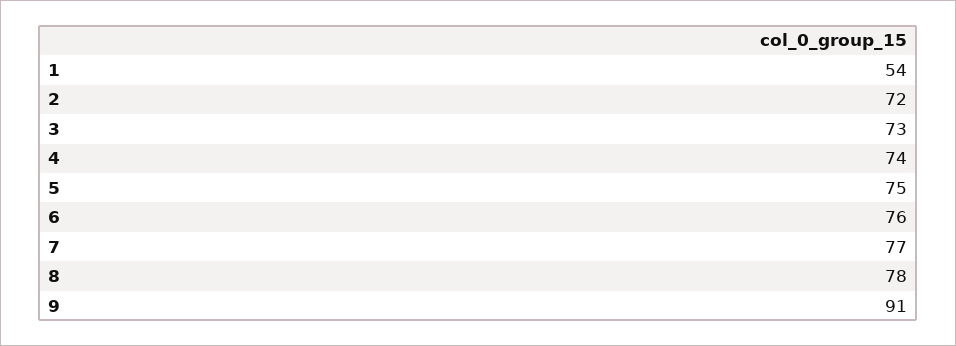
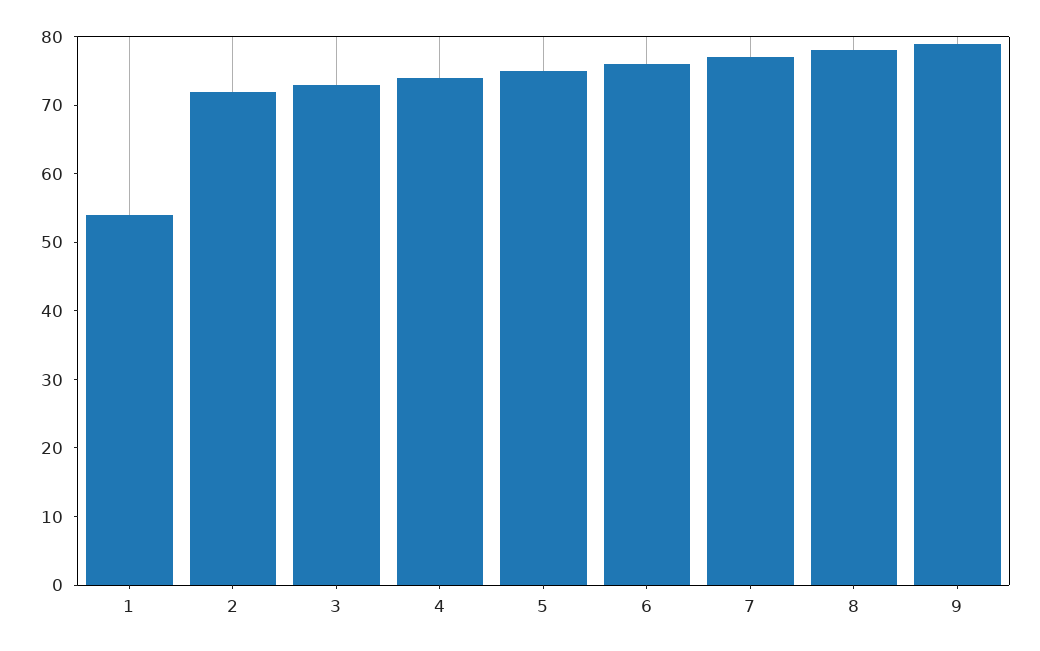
  {
    "1": 54,
    "2": 72,
    "3": 73,
    "4": 74,
    "5": 75,
    "6": 76,
    "7": 77,
    "8": 78,
-   "9": 91
+   "9": 80
  }

